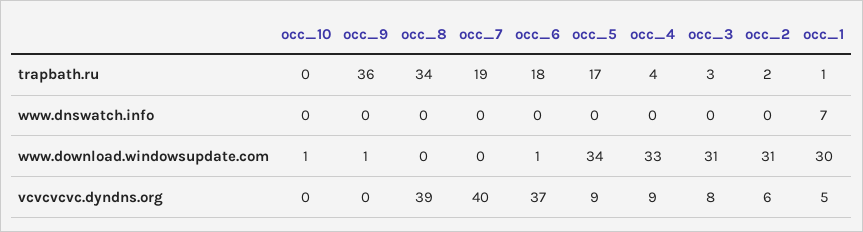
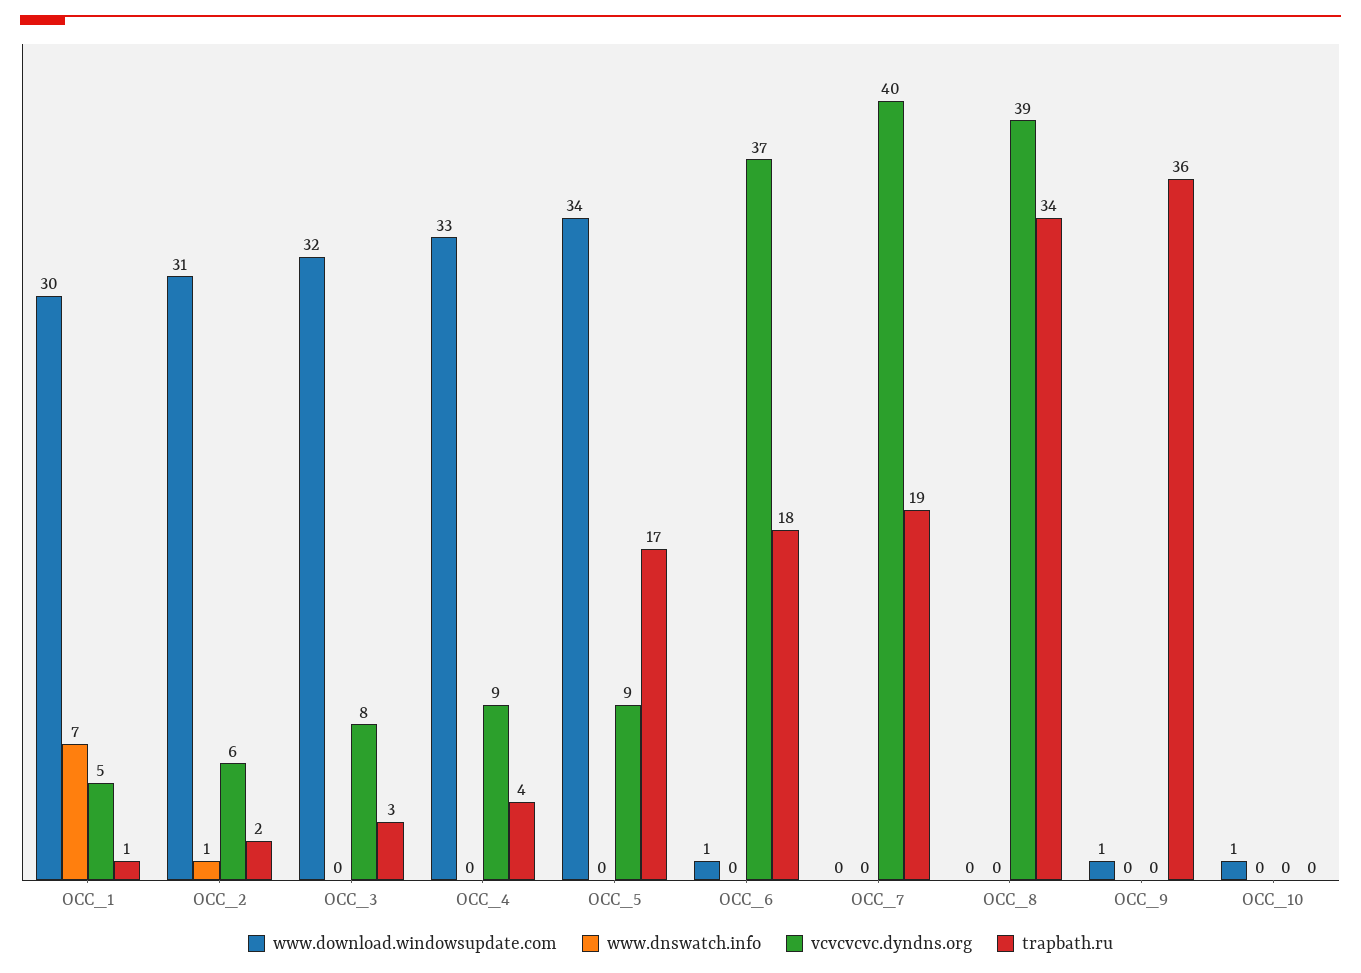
  {
    "trapbath.ru": {
      "occ_10": 0,
      "occ_9": 36,
      "occ_8": 34,
      "occ_7": 19,
      "occ_6": 18,
      "occ_5": 17,
      "occ_4": 4,
      "occ_3": 3,
      "occ_2": 2,
      "occ_1": 1
    },
    "www.dnswatch.info": {
      "occ_10": 0,
      "occ_9": 0,
      "occ_8": 0,
      "occ_7": 0,
      "occ_6": 0,
      "occ_5": 0,
      "occ_4": 0,
      "occ_3": 0,
-     "occ_2": 0,
+     "occ_2": 1,
      "occ_1": 7
    },
    "www.download.windowsupdate.com": {
      "occ_10": 1,
      "occ_9": 1,
      "occ_8": 0,
      "occ_7": 0,
      "occ_6": 1,
      "occ_5": 34,
      "occ_4": 33,
-     "occ_3": 31,
+     "occ_3": 32,
      "occ_2": 31,
      "occ_1": 30
    },
    "vcvcvcvc.dyndns.org": {
      "occ_10": 0,
      "occ_9": 0,
      "occ_8": 39,
      "occ_7": 40,
      "occ_6": 37,
      "occ_5": 9,
      "occ_4": 9,
      "occ_3": 8,
      "occ_2": 6,
      "occ_1": 5
    }
  }

